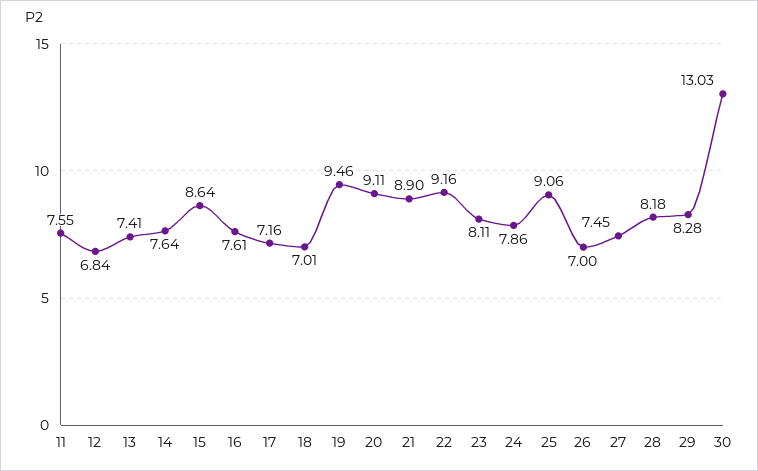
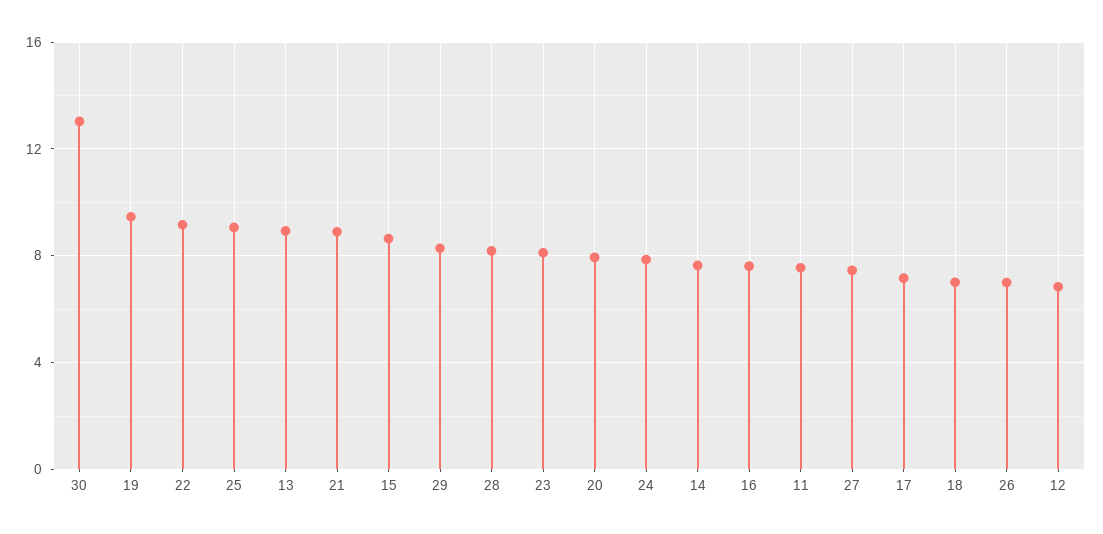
  {
    "11": 7.55,
    "12": 6.84,
-   "13": 7.41,
+   "13": 9,
    "14": 7.64,
    "15": 8.64,
    "16": 7.61,
    "17": 7.16,
    "18": 7.01,
    "19": 9.46,
-   "20": 9.11,
+   "20": 8,
    "21": 8.9,
    "22": 9.16,
    "23": 8.11,
    "24": 7.86,
    "25": 9.06,
    "26": 7,
    "27": 7.45,
    "28": 8.18,
    "29": 8.28,
    "30": 13.03
  }

